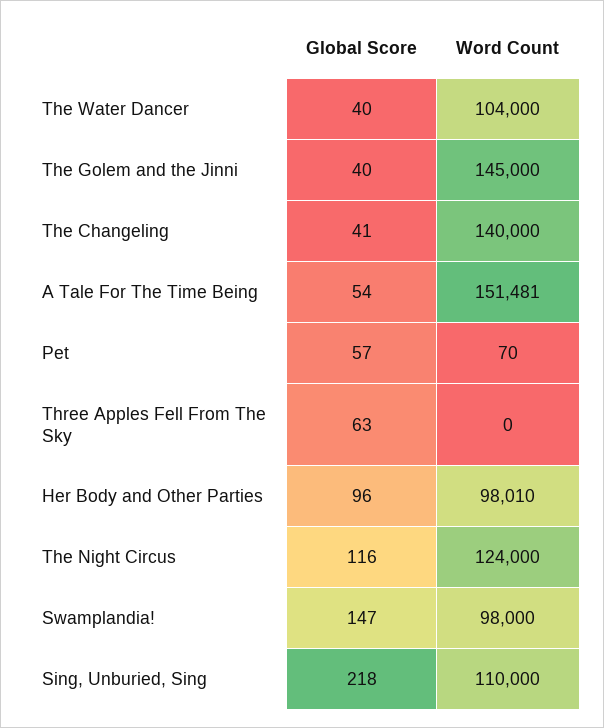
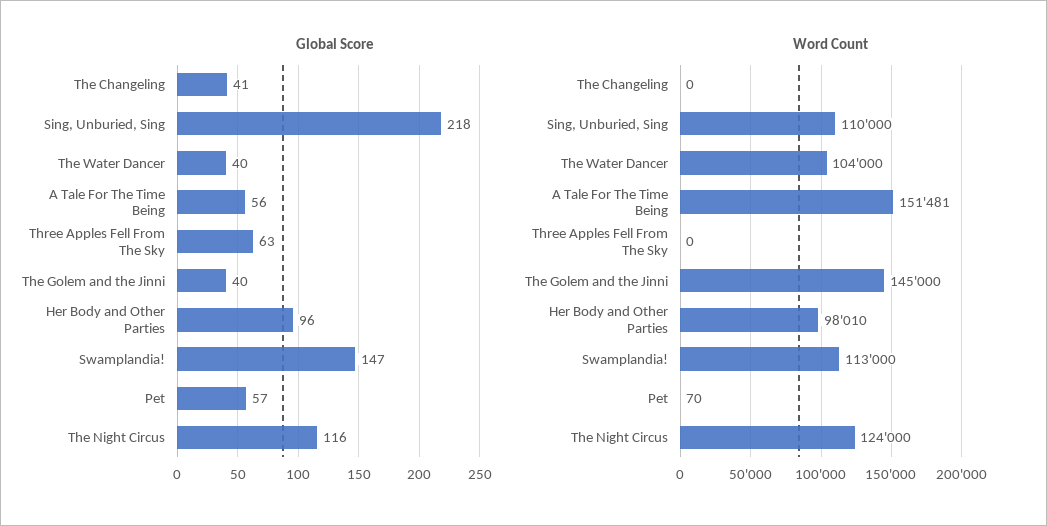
  {
    "Global Score": {
      "The Water Dancer": 40,
      "The Golem and the Jinni": 40,
      "The Changeling": 41,
-     "A Tale For The Time Being": 54,
+     "A Tale For The Time Being": 56,
      "Pet": 57,
      "Three Apples Fell From The Sky": 63,
      "Her Body and Other Parties": 96,
      "The Night Circus": 116,
      "Swamplandia!": 147,
      "Sing, Unburied, Sing": 218
    },
    "Word Count": {
      "The Water Dancer": 104000,
      "The Golem and the Jinni": 145000,
-     "The Changeling": 140000,
+     "The Changeling": 0,
      "A Tale For The Time Being": 151481,
      "Pet": 70,
      "Three Apples Fell From The Sky": 0,
      "Her Body and Other Parties": 98010,
      "The Night Circus": 124000,
-     "Swamplandia!": 98000,
+     "Swamplandia!": 113000,
      "Sing, Unburied, Sing": 110000
    }
  }

